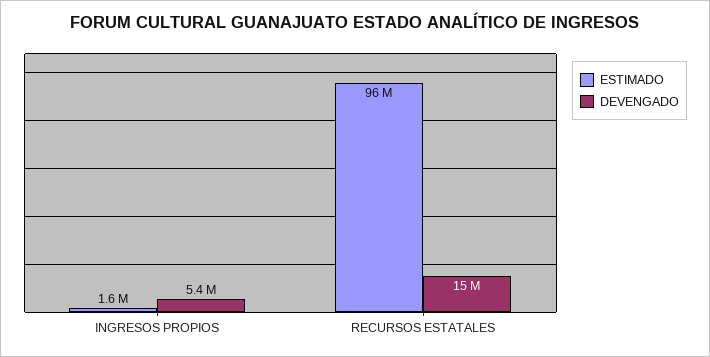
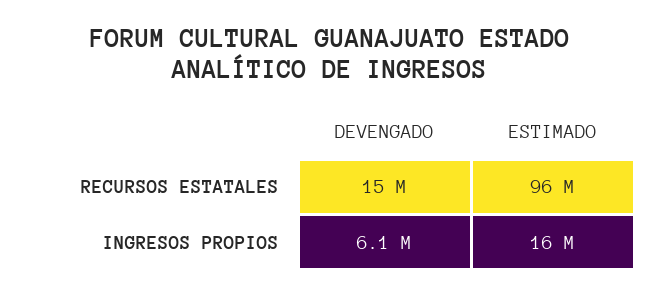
  {
    "ESTIMADO": {
-     "INGRESOS PROPIOS": 1600000,
+     "INGRESOS PROPIOS": 16000000,
      "RECURSOS ESTATALES": 96000000
    },
    "DEVENGADO": {
-     "INGRESOS PROPIOS": 5400000,
+     "INGRESOS PROPIOS": 6100000,
      "RECURSOS ESTATALES": 15000000
    }
  }

